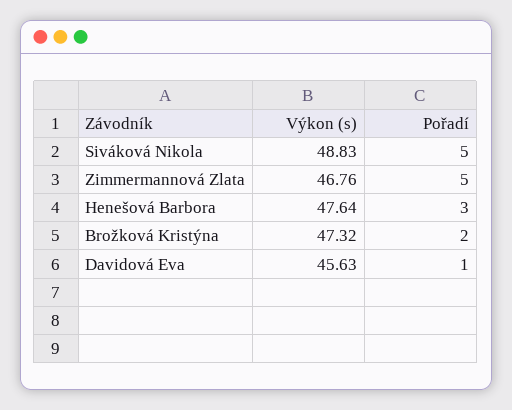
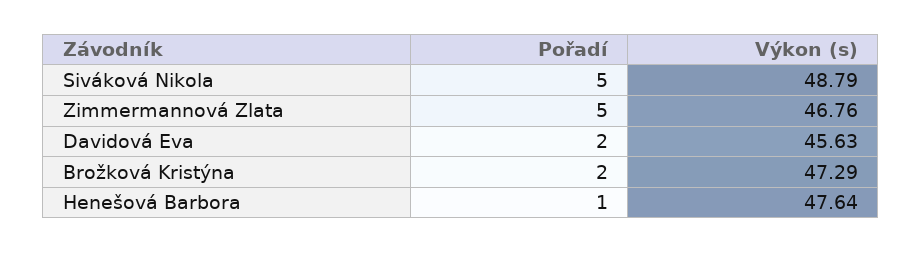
  {
    "Výkon (s)": {
-     "Siváková Nikola": 48.83,
+     "Siváková Nikola": 48.79,
      "Zimmermannová Zlata": 46.76,
      "Henešová Barbora": 47.64,
-     "Brožková Kristýna": 47.32,
+     "Brožková Kristýna": 47.29,
      "Davidová Eva": 45.63
    },
    "Pořadí": {
      "Siváková Nikola": 5,
      "Zimmermannová Zlata": 5,
-     "Henešová Barbora": 3,
+     "Henešová Barbora": 1,
      "Brožková Kristýna": 2,
-     "Davidová Eva": 1
+     "Davidová Eva": 2
    }
  }

